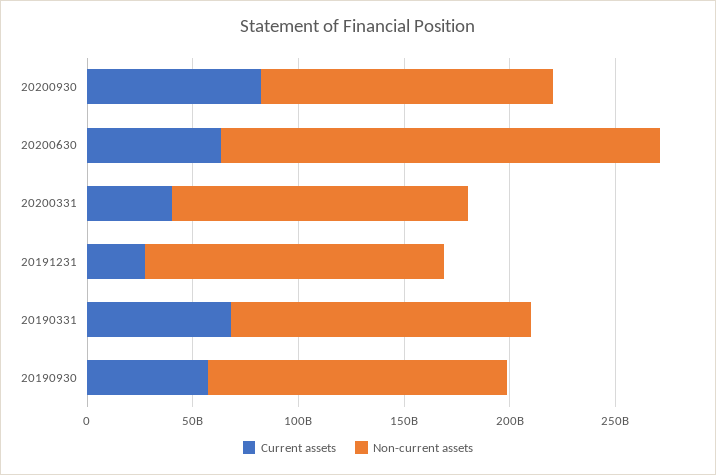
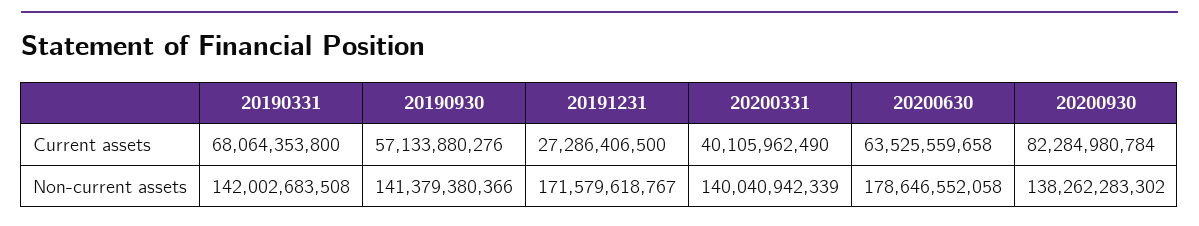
  {
    "Current assets": {
      "20200930": 82284980784,
      "20200630": 63525559658,
      "20200331": 40105962490,
      "20191231": 27286406500,
      "20190331": 68064353800,
      "20190930": 57133880276
    },
    "Non-current assets": {
      "20200930": 138262283302,
-     "20200630": 210000000000,
+     "20200630": 178646552058,
      "20200331": 140040942339,
-     "20191231": 140000000000,
+     "20191231": 171579618767,
      "20190331": 142002683508,
      "20190930": 141379380366
    }
  }

